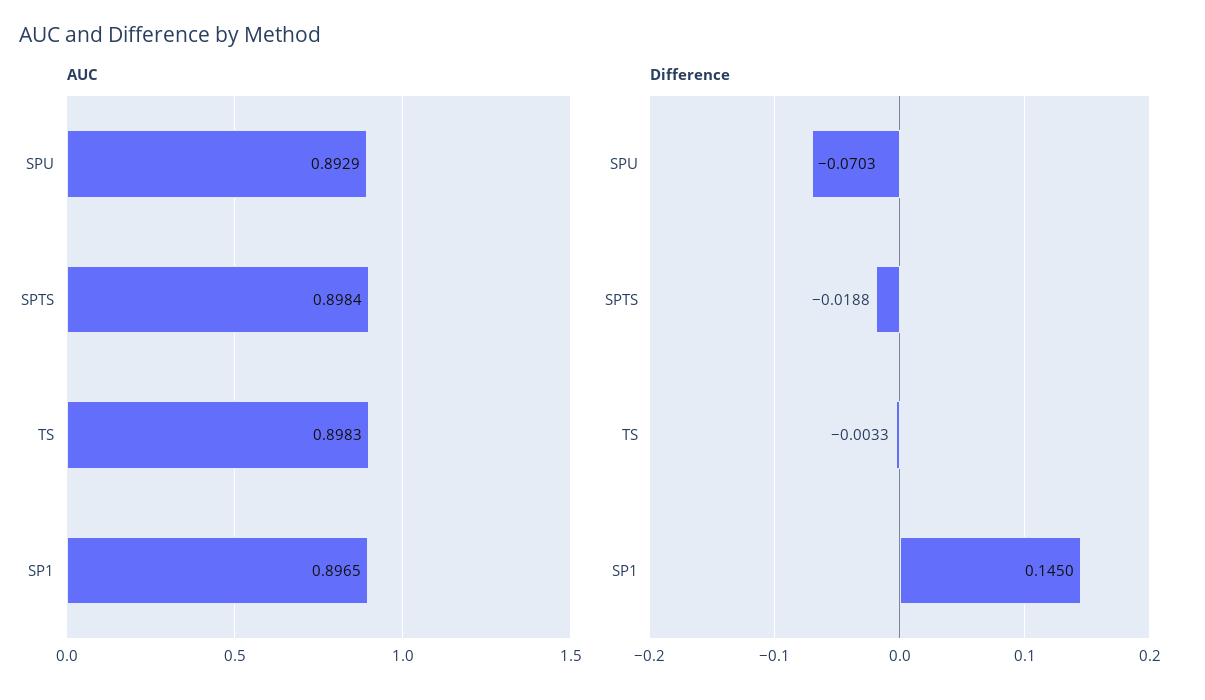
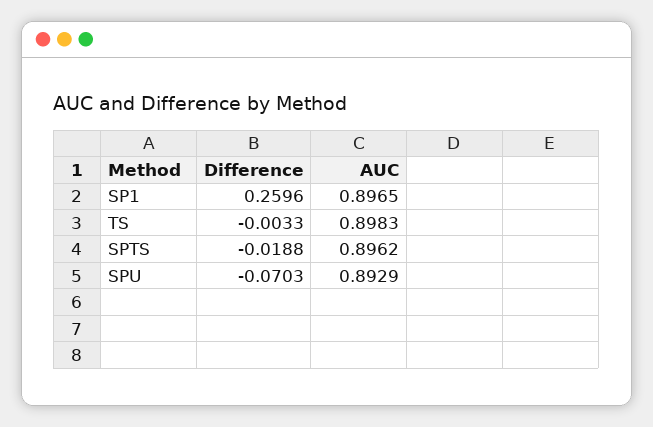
  {
    "AUC": {
      "SPU": 0.8929,
-     "SPTS": 0.8984,
+     "SPTS": 0.8962,
      "TS": 0.8983,
      "SP1": 0.8965
    },
    "Difference": {
      "SPU": -0.0703,
      "SPTS": -0.0188,
      "TS": -0.0033,
-     "SP1": 0.145
+     "SP1": 0.2596
    }
  }

